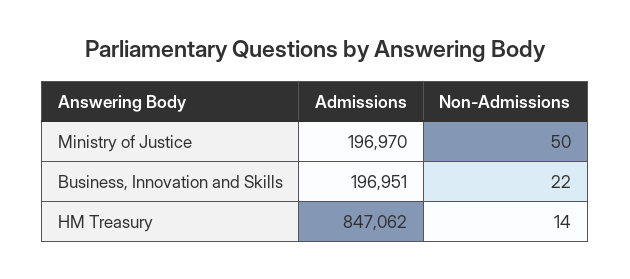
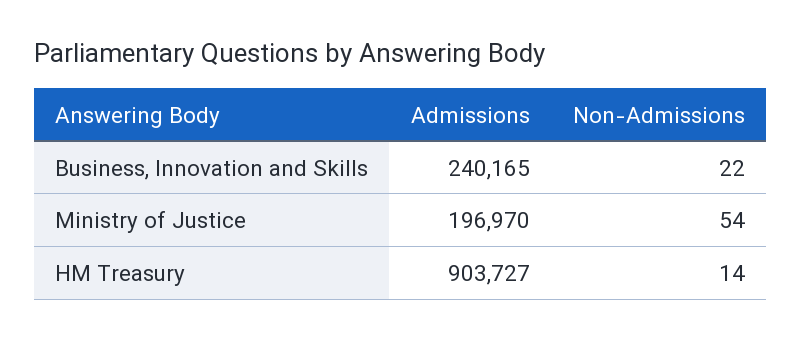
  {
    "Admissions": {
      "Ministry of Justice": 196970,
-     "Business, Innovation and Skills": 196951,
+     "Business, Innovation and Skills": 240165,
-     "HM Treasury": 847062
+     "HM Treasury": 903727
    },
    "Non-Admissions": {
-     "Ministry of Justice": 50,
+     "Ministry of Justice": 54,
      "Business, Innovation and Skills": 22,
      "HM Treasury": 14
    }
  }

